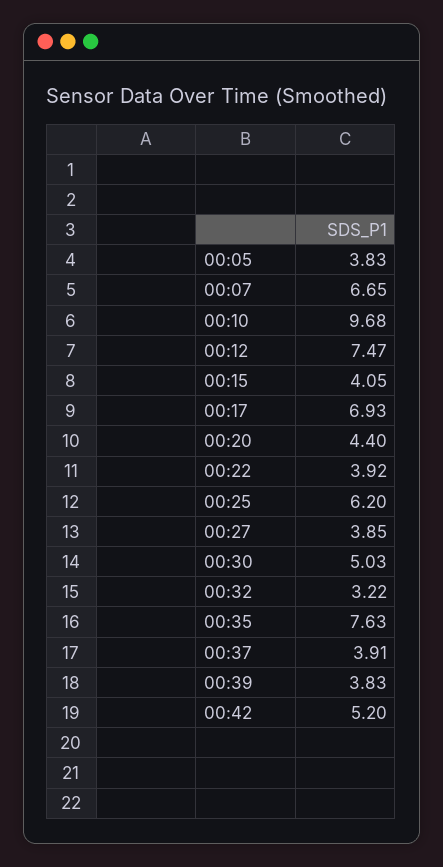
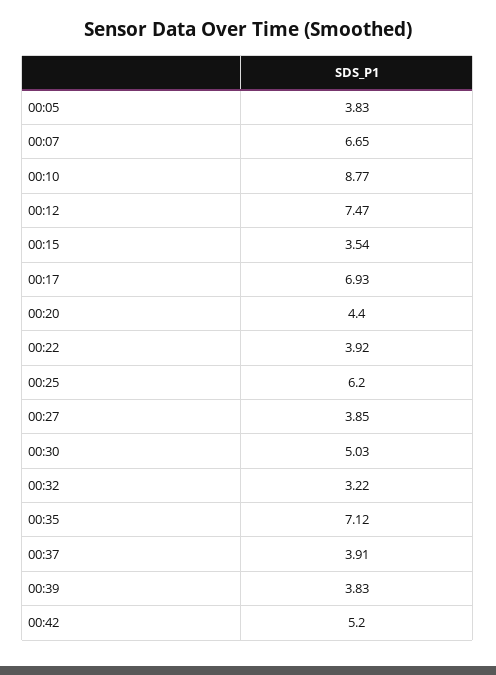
  {
    "00:05": 3.83,
    "00:07": 6.65,
-   "00:10": 9.68,
+   "00:10": 8.77,
    "00:12": 7.47,
-   "00:15": 4.05,
+   "00:15": 3.54,
    "00:17": 6.93,
    "00:20": 4.4,
    "00:22": 3.92,
    "00:25": 6.2,
    "00:27": 3.85,
    "00:30": 5.03,
    "00:32": 3.22,
-   "00:35": 7.63,
+   "00:35": 7.12,
    "00:37": 3.91,
    "00:39": 3.83,
    "00:42": 5.2
  }

